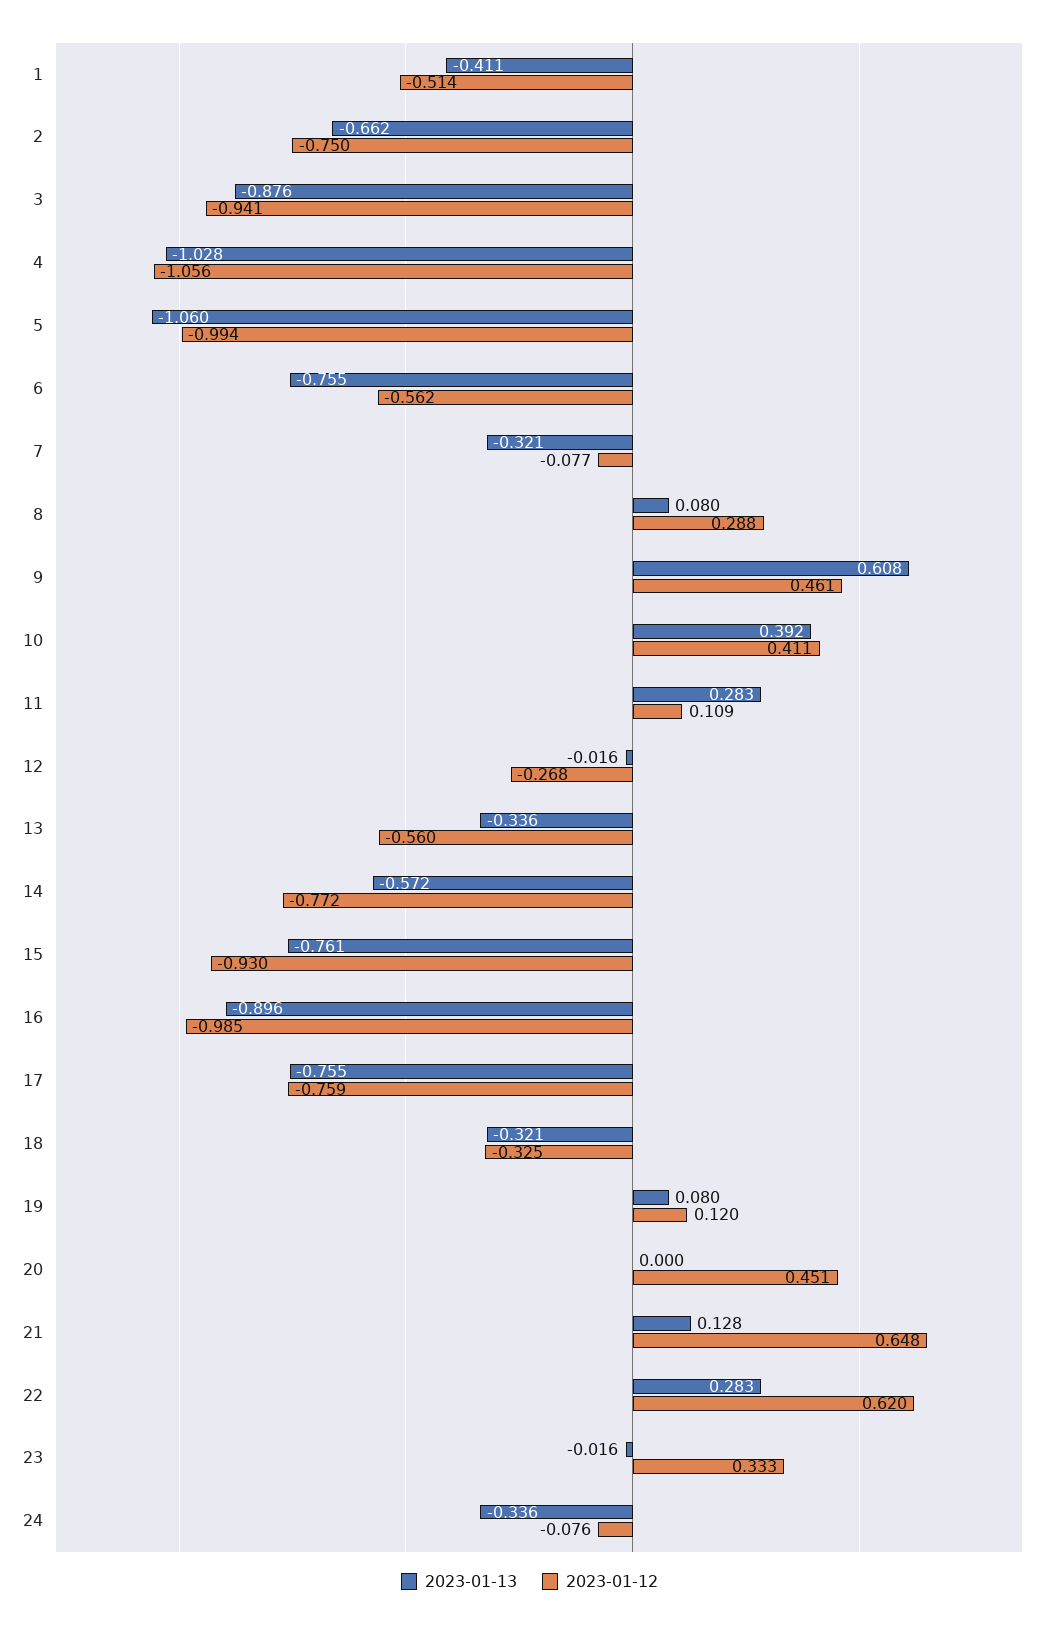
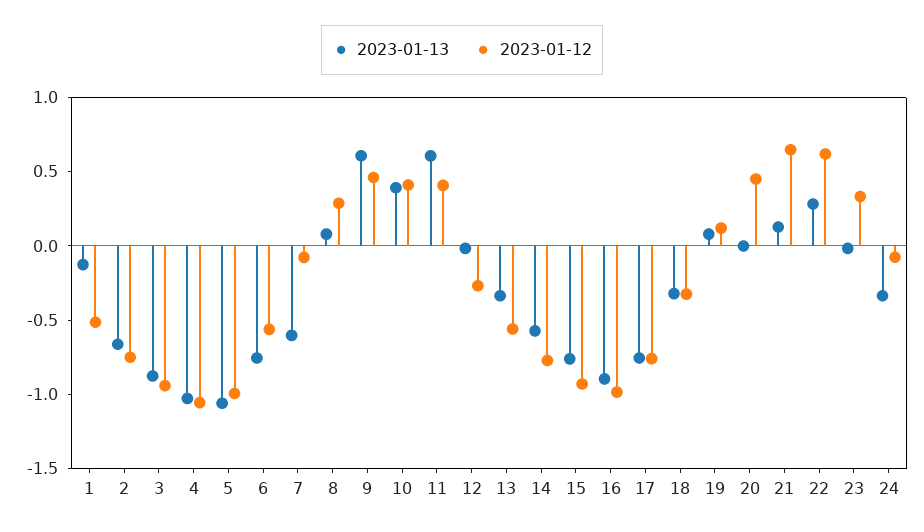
  {
    "2023-01-13": {
-     "1": -0.411,
+     "1": -0.1,
      "2": -0.662,
      "3": -0.876,
      "4": -1.028,
      "5": -1.06,
      "6": -0.755,
-     "7": -0.321,
+     "7": -0.6,
      "8": 0.08,
      "9": 0.608,
      "10": 0.392,
-     "11": 0.283,
+     "11": 0.6,
      "12": -0.016,
      "13": -0.336,
      "14": -0.572,
      "15": -0.761,
      "16": -0.896,
      "17": -0.755,
      "18": -0.321,
      "19": 0.08,
      "20": 0,
      "21": 0.128,
      "22": 0.283,
      "23": -0.016,
      "24": -0.336
    },
    "2023-01-12": {
      "1": -0.514,
      "2": -0.75,
      "3": -0.941,
      "4": -1.056,
      "5": -0.994,
      "6": -0.562,
      "7": -0.077,
      "8": 0.288,
      "9": 0.461,
      "10": 0.411,
-     "11": 0.109,
+     "11": 0.4,
      "12": -0.268,
      "13": -0.56,
      "14": -0.772,
      "15": -0.93,
      "16": -0.985,
      "17": -0.759,
      "18": -0.325,
      "19": 0.12,
      "20": 0.451,
      "21": 0.648,
      "22": 0.62,
      "23": 0.333,
      "24": -0.076
    }
  }

